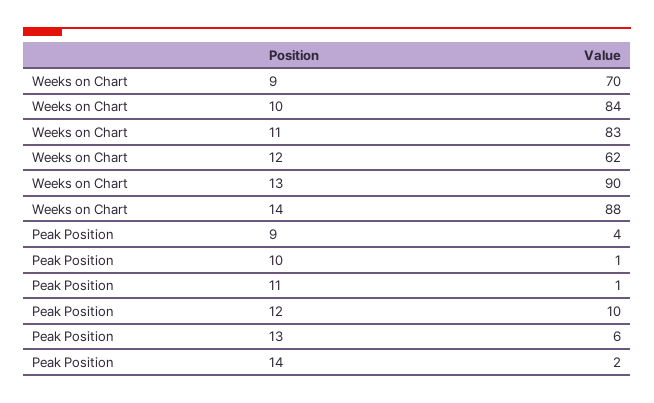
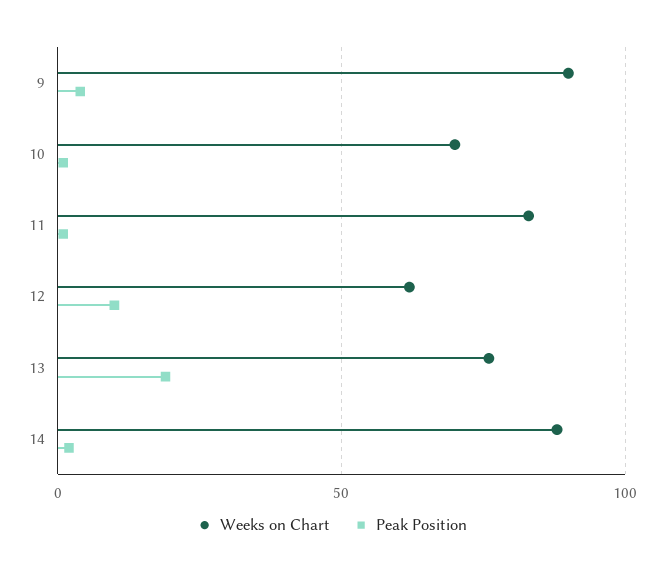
  {
    "Weeks on Chart": {
-     "9": 70,
+     "9": 90,
-     "10": 84,
+     "10": 70,
      "11": 83,
      "12": 62,
-     "13": 90,
+     "13": 75,
      "14": 88
    },
    "Peak Position": {
      "9": 4,
      "10": 1,
      "11": 1,
      "12": 10,
-     "13": 6,
+     "13": 20,
      "14": 2
    }
  }

